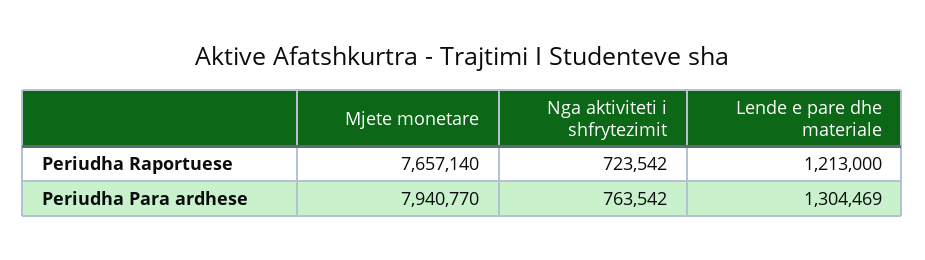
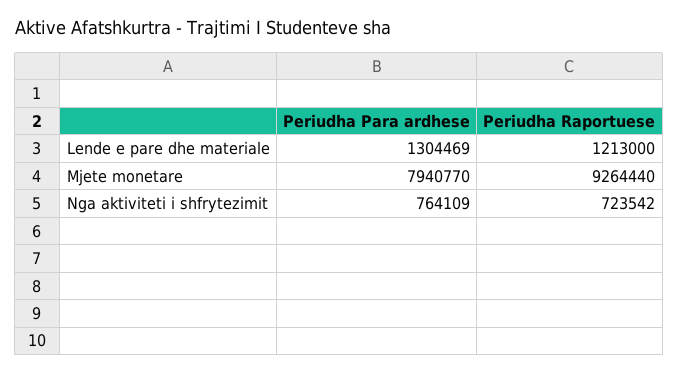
  {
    "Mjete monetare": {
-     "Periudha Raportuese": 7657140,
+     "Periudha Raportuese": 9264440,
      "Periudha Para ardhese": 7940770
    },
    "Nga aktiviteti i shfrytezimit": {
      "Periudha Raportuese": 723542,
-     "Periudha Para ardhese": 763542
+     "Periudha Para ardhese": 764109
    },
    "Lende e pare dhe materiale": {
      "Periudha Raportuese": 1213000,
      "Periudha Para ardhese": 1304469
    }
  }

